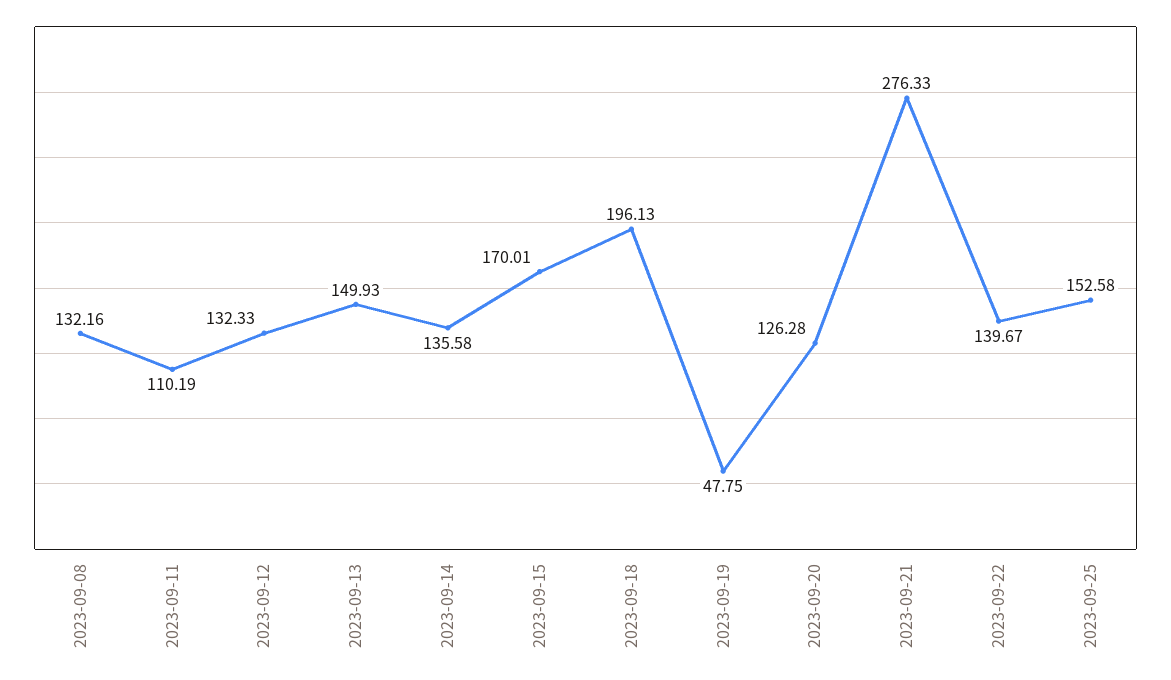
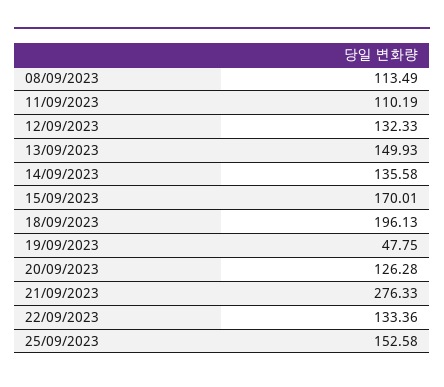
  {
-   "2023-09-08": 132.16,
+   "2023-09-08": 113.49,
    "2023-09-11": 110.19,
    "2023-09-12": 132.33,
    "2023-09-13": 149.93,
    "2023-09-14": 135.58,
    "2023-09-15": 170.01,
    "2023-09-18": 196.13,
    "2023-09-19": 47.75,
    "2023-09-20": 126.28,
    "2023-09-21": 276.33,
-   "2023-09-22": 139.67,
+   "2023-09-22": 133.36,
    "2023-09-25": 152.58
  }

